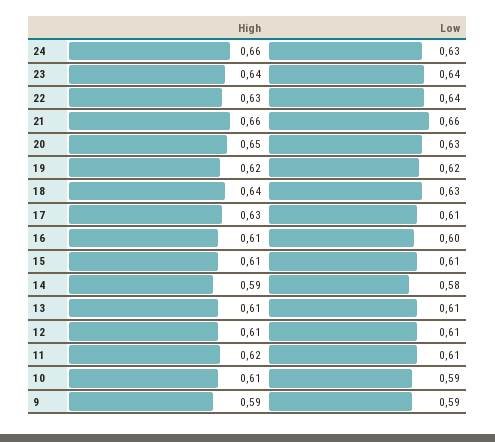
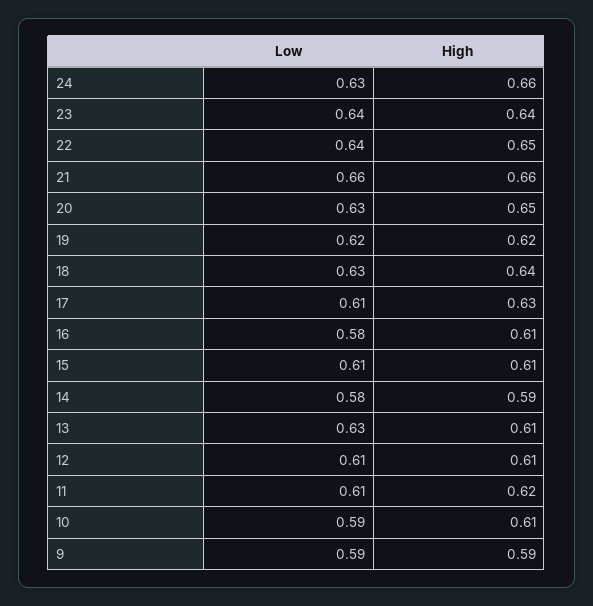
  {
    "High": {
      "24": 0.66,
      "23": 0.64,
-     "22": 0.63,
+     "22": 0.65,
      "21": 0.66,
      "20": 0.65,
      "19": 0.62,
      "18": 0.64,
      "17": 0.63,
      "16": 0.61,
      "15": 0.61,
      "14": 0.59,
      "13": 0.61,
      "12": 0.61,
      "11": 0.62,
      "10": 0.61,
      "9": 0.59
    },
    "Low": {
      "24": 0.63,
      "23": 0.64,
      "22": 0.64,
      "21": 0.66,
      "20": 0.63,
      "19": 0.62,
      "18": 0.63,
      "17": 0.61,
-     "16": 0.6,
+     "16": 0.58,
      "15": 0.61,
      "14": 0.58,
-     "13": 0.61,
+     "13": 0.63,
      "12": 0.61,
      "11": 0.61,
      "10": 0.59,
      "9": 0.59
    }
  }

